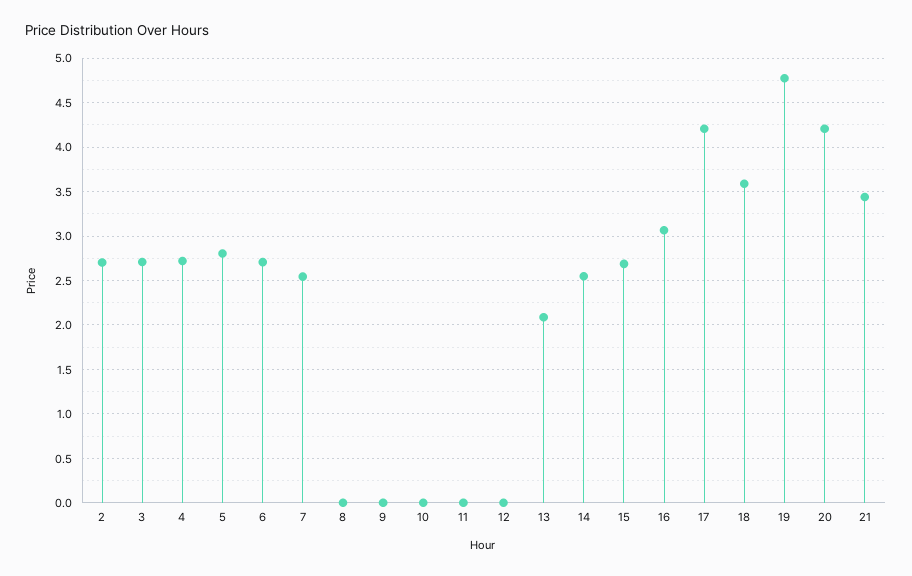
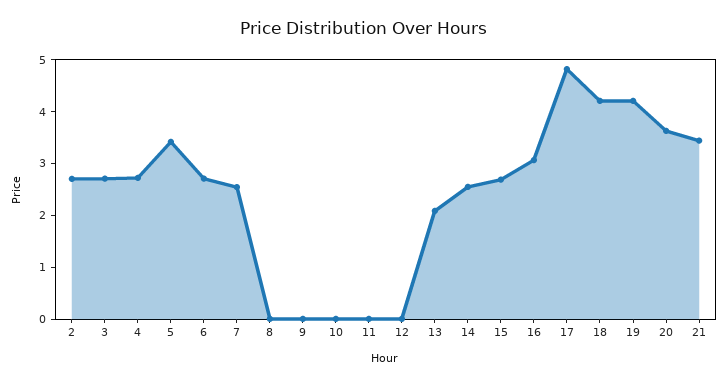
  {
    "2": 2.7,
    "3": 2.7,
    "4": 2.7,
-   "5": 2.8,
+   "5": 3.4,
    "6": 2.7,
    "7": 2.5,
    "8": 0,
    "9": 0,
    "10": 0,
    "11": 0,
    "12": 0,
    "13": 2.1,
    "14": 2.5,
    "15": 2.7,
    "16": 3.1,
-   "17": 4.2,
+   "17": 4.8,
-   "18": 3.6,
+   "18": 4.2,
-   "19": 4.8,
+   "19": 4.2,
-   "20": 4.2,
+   "20": 3.6,
    "21": 3.4
  }

